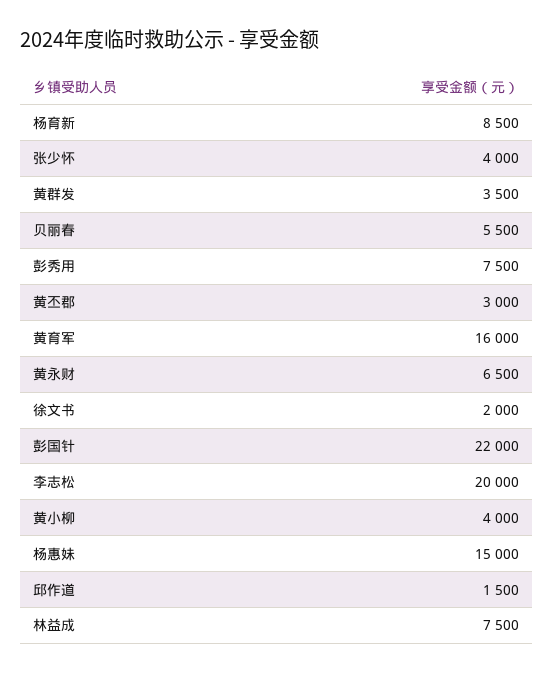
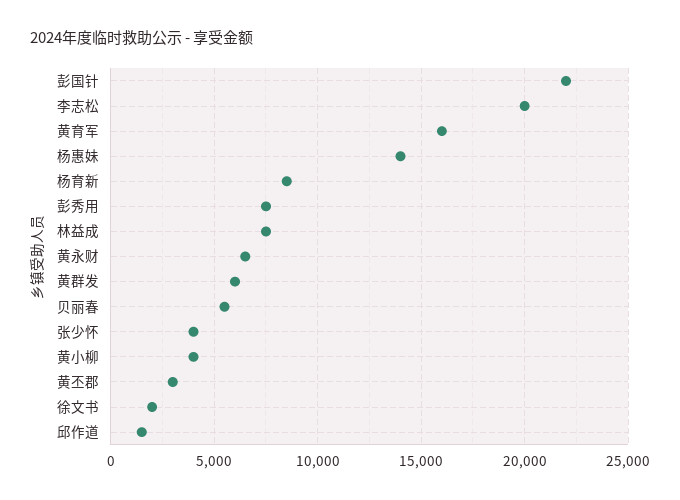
  {
    "杨育新": 8500,
    "张少怀": 4000,
-   "黄群发": 3500,
+   "黄群发": 6000,
    "贝丽春": 5500,
    "彭秀用": 7500,
    "黄丕郡": 3000,
    "黄育军": 16000,
    "黄永财": 6500,
    "徐文书": 2000,
    "彭国针": 22000,
    "李志松": 20000,
    "黄小柳": 4000,
-   "杨惠妹": 15000,
+   "杨惠妹": 14000,
    "邱作道": 1500,
    "林益成": 7500
  }

